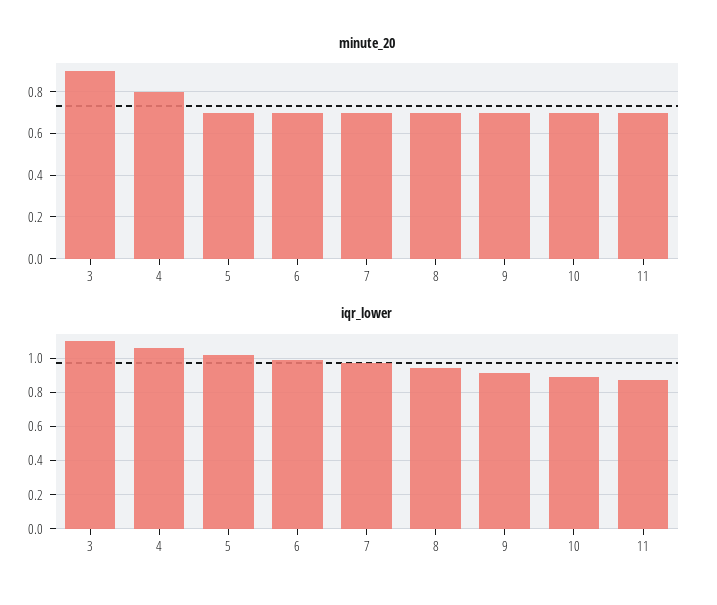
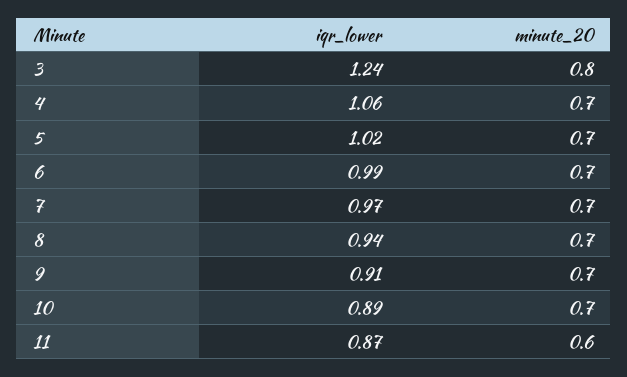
  {
    "minute_20": {
-     "3": 0.9,
+     "3": 0.8,
-     "4": 0.8,
+     "4": 0.7,
      "5": 0.7,
      "6": 0.7,
      "7": 0.7,
      "8": 0.7,
      "9": 0.7,
      "10": 0.7,
-     "11": 0.7
+     "11": 0.6
    },
    "iqr_lower": {
-     "3": 1.1,
+     "3": 1.24,
      "4": 1.06,
      "5": 1.02,
      "6": 0.99,
      "7": 0.97,
      "8": 0.94,
      "9": 0.91,
      "10": 0.89,
      "11": 0.87
    }
  }

